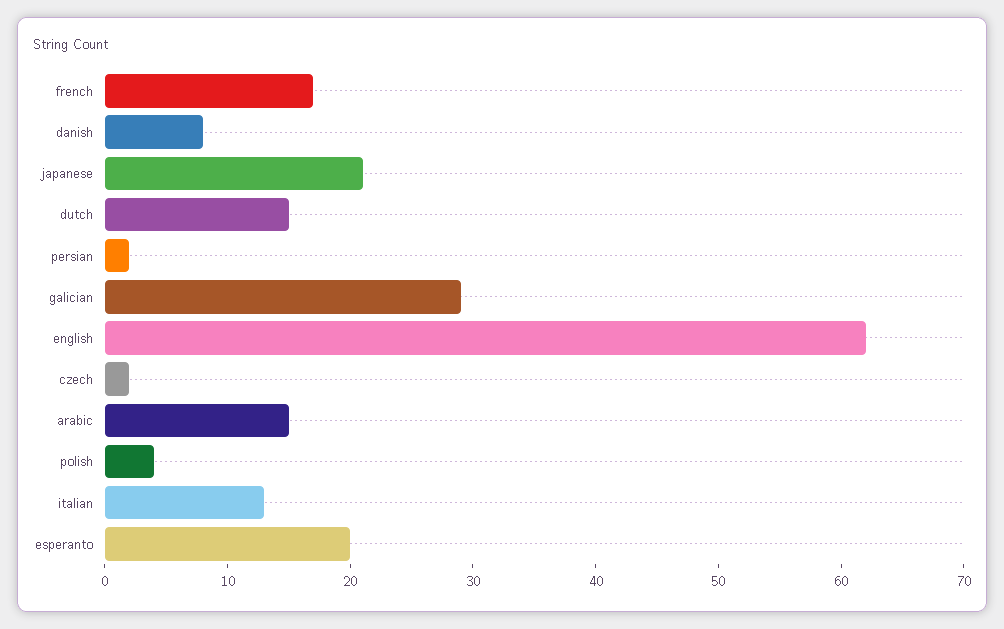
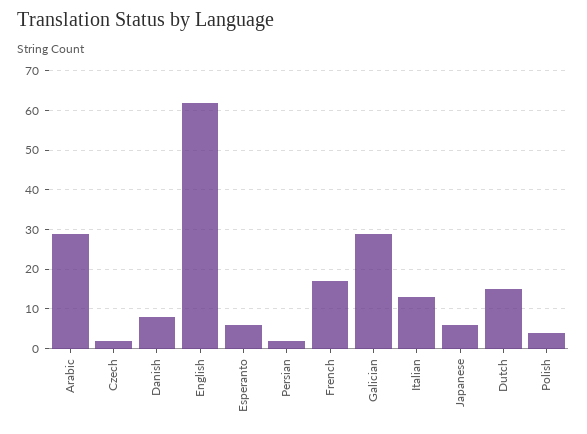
  {
    "french": 17,
    "danish": 8,
-   "japanese": 21,
+   "japanese": 5,
    "dutch": 15,
    "persian": 2,
    "galician": 29,
    "english": 62,
    "czech": 2,
-   "arabic": 15,
+   "arabic": 30,
    "polish": 4,
    "italian": 13,
-   "esperanto": 20
+   "esperanto": 5
  }

